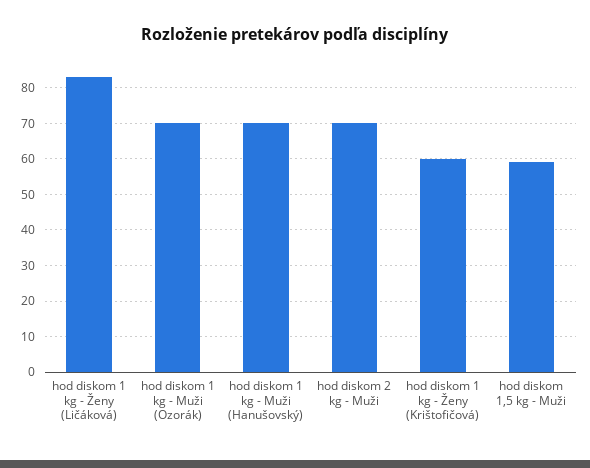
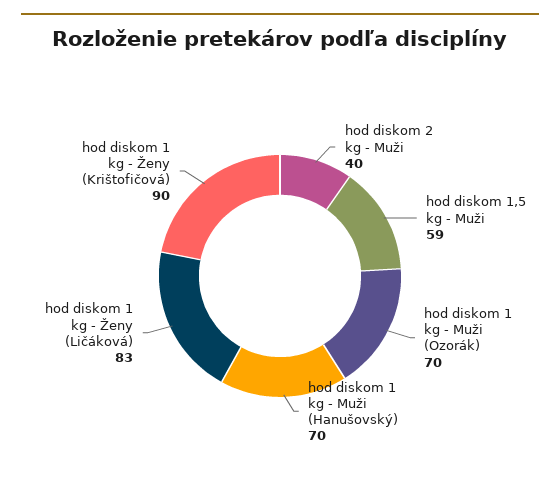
  {
    "hod diskom 1 kg - Ženy (Ličáková)": 83,
    "hod diskom 1 kg - Muži (Ozorák)": 70,
    "hod diskom 1 kg - Muži (Hanušovský)": 70,
-   "hod diskom 2 kg - Muži": 70,
+   "hod diskom 2 kg - Muži": 40,
-   "hod diskom 1 kg - Ženy (Krištofičová)": 60,
+   "hod diskom 1 kg - Ženy (Krištofičová)": 90,
    "hod diskom 1,5 kg - Muži": 59
  }

